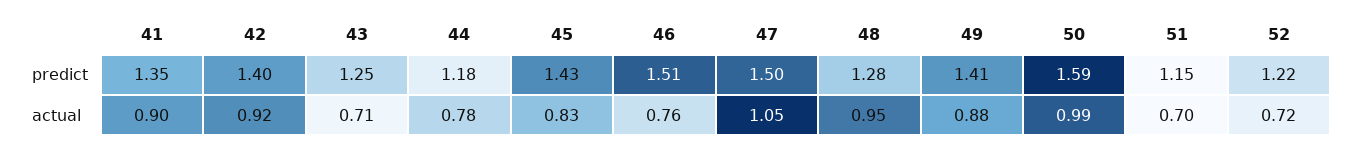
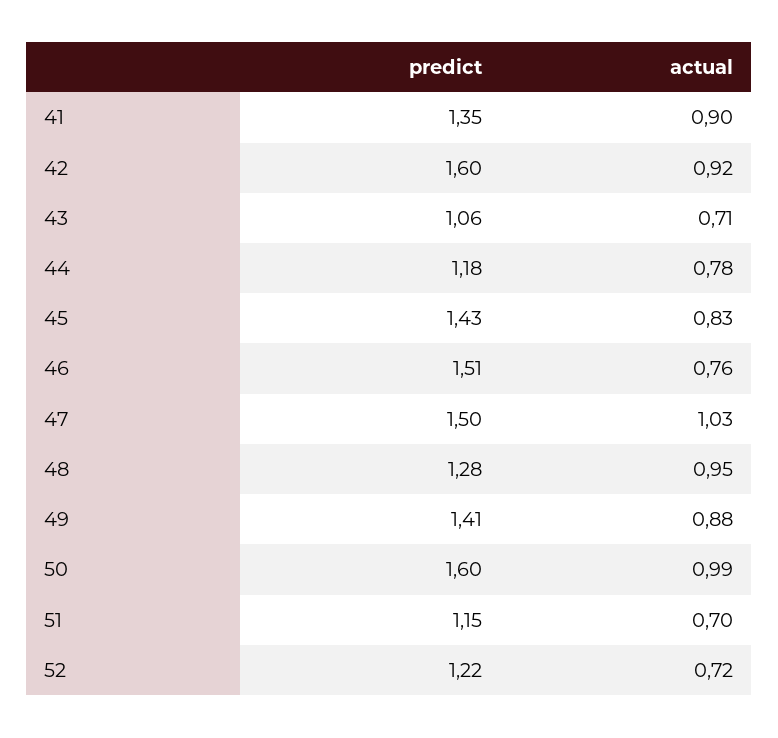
  {
    "41": {
      "predict": 1.35,
      "actual": 0.9
    },
    "42": {
-     "predict": 1.4,
+     "predict": 1.6,
      "actual": 0.92
    },
    "43": {
-     "predict": 1.25,
+     "predict": 1.06,
      "actual": 0.71
    },
    "44": {
      "predict": 1.18,
      "actual": 0.78
    },
    "45": {
      "predict": 1.43,
      "actual": 0.83
    },
    "46": {
      "predict": 1.51,
      "actual": 0.76
    },
    "47": {
      "predict": 1.5,
-     "actual": 1.05
+     "actual": 1.03
    },
    "48": {
      "predict": 1.28,
      "actual": 0.95
    },
    "49": {
      "predict": 1.41,
      "actual": 0.88
    },
    "50": {
-     "predict": 1.59,
+     "predict": 1.6,
      "actual": 0.99
    },
    "51": {
      "predict": 1.15,
      "actual": 0.7
    },
    "52": {
      "predict": 1.22,
      "actual": 0.72
    }
  }

